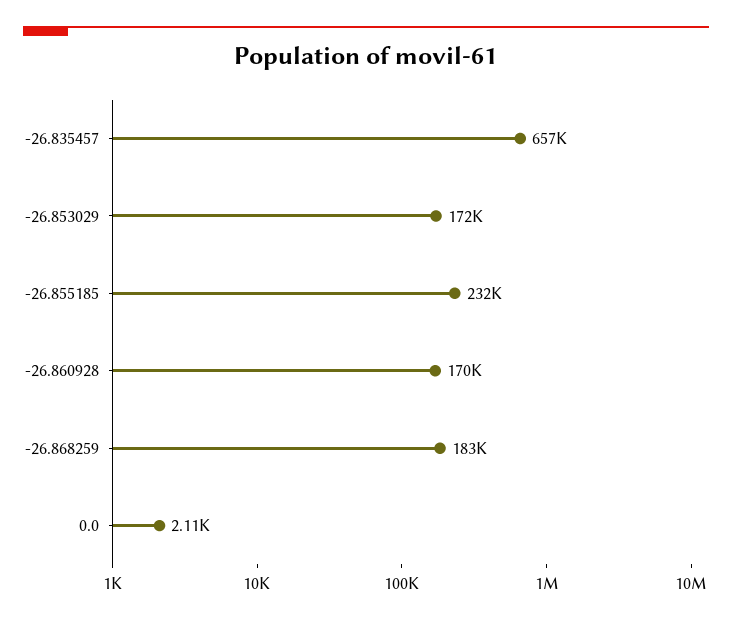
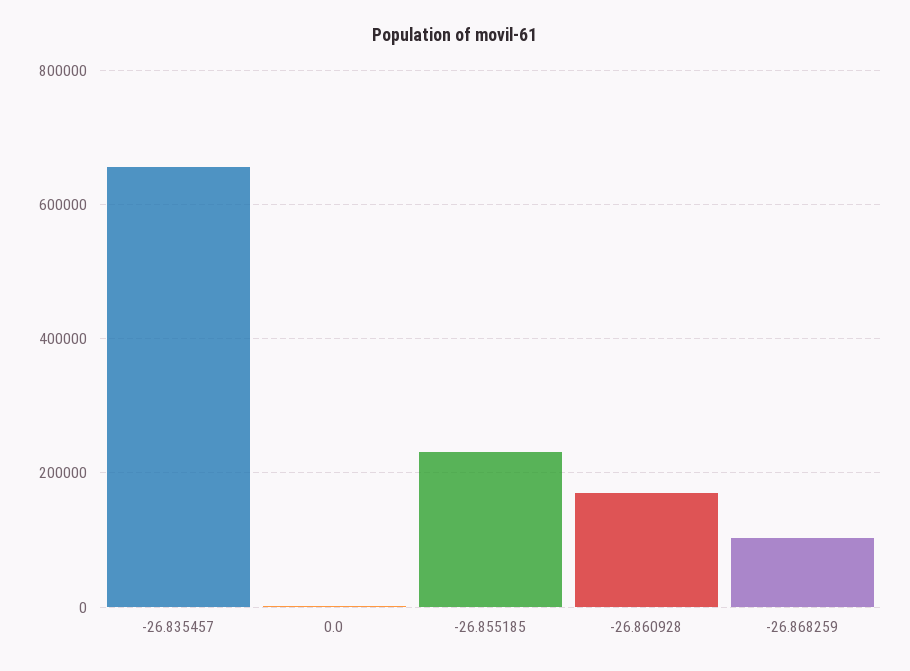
  {
    "-26.835457": 657000,
-   "-26.853029": 172000,
    "-26.855185": 232000,
    "-26.860928": 170000,
-   "-26.868259": 183000,
+   "-26.868259": 100000,
    "0.0": 2110
  }

